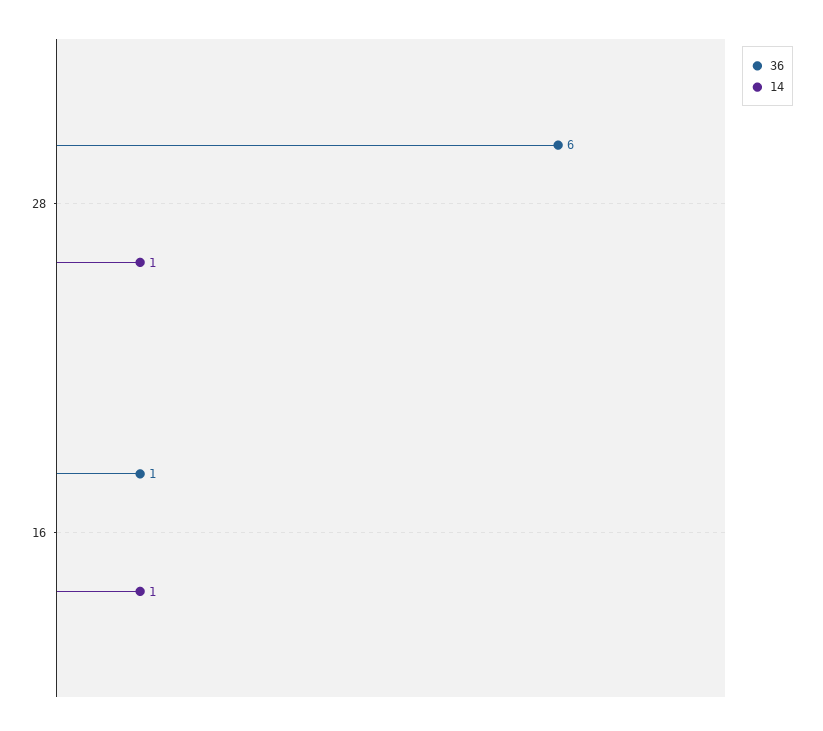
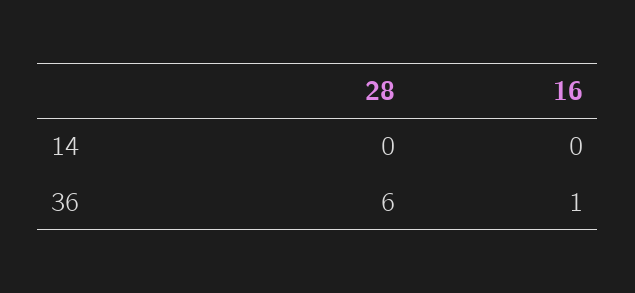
  {
    "36": {
      "28": 6,
      "16": 1
    },
    "14": {
-     "28": 1,
+     "28": 0,
-     "16": 1
+     "16": 0
    }
  }

